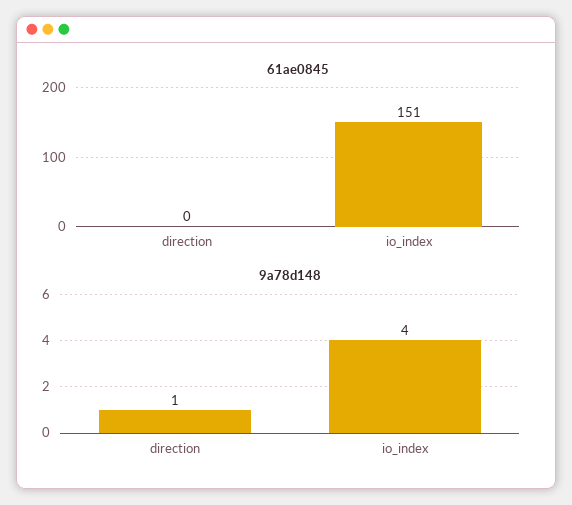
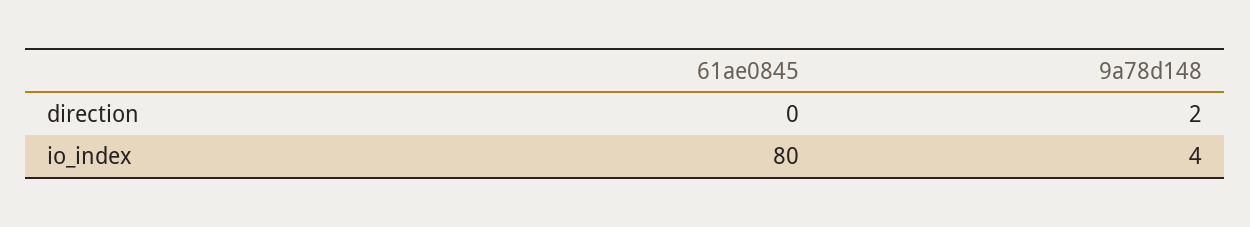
  {
    "61ae0845": {
      "direction": 0,
-     "io_index": 151
+     "io_index": 80
    },
    "9a78d148": {
-     "direction": 1,
+     "direction": 2,
      "io_index": 4
    }
  }

